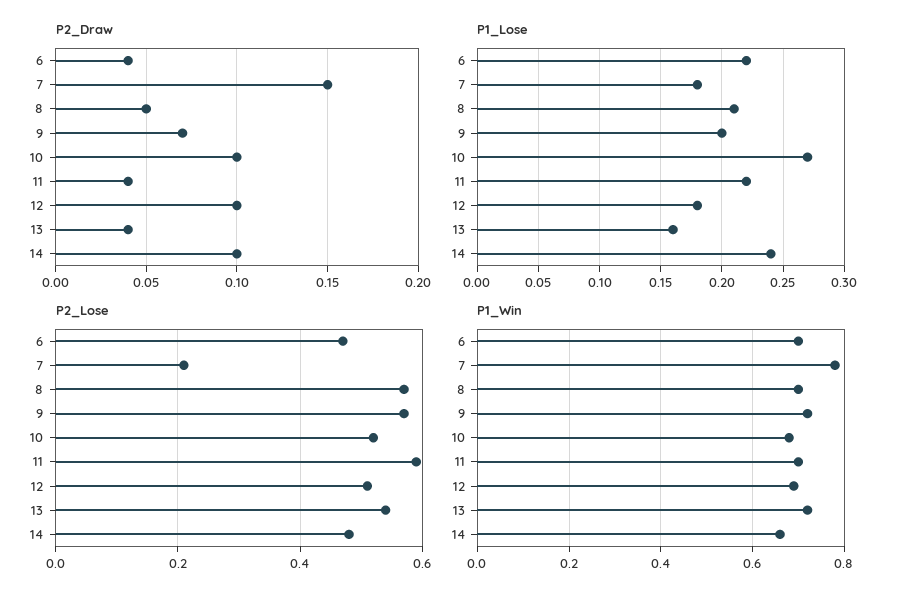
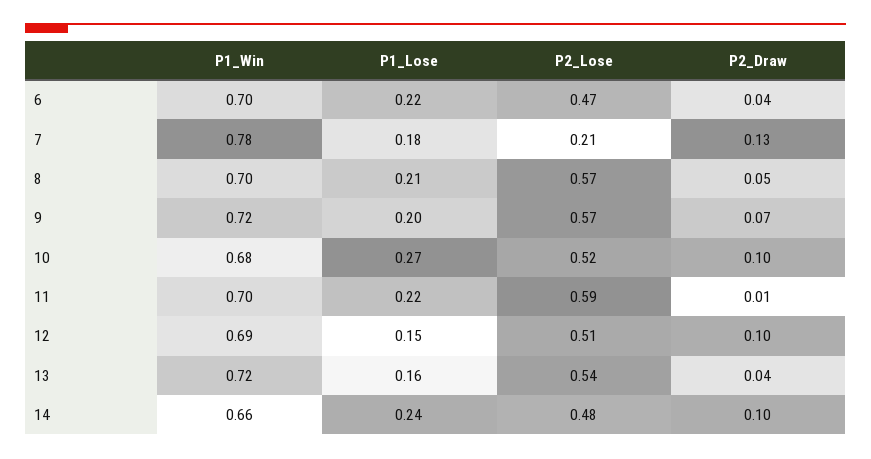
  {
    "P2_Draw": {
      "6": 0.04,
-     "7": 0.15,
+     "7": 0.13,
      "8": 0.05,
      "9": 0.07,
      "10": 0.1,
-     "11": 0.04,
+     "11": 0.01,
      "12": 0.1,
      "13": 0.04,
      "14": 0.1
    },
    "P1_Lose": {
      "6": 0.22,
      "7": 0.18,
      "8": 0.21,
      "9": 0.2,
      "10": 0.27,
      "11": 0.22,
-     "12": 0.18,
+     "12": 0.15,
      "13": 0.16,
      "14": 0.24
    },
    "P2_Lose": {
      "6": 0.47,
      "7": 0.21,
      "8": 0.57,
      "9": 0.57,
      "10": 0.52,
      "11": 0.59,
      "12": 0.51,
      "13": 0.54,
      "14": 0.48
    },
    "P1_Win": {
      "6": 0.7,
      "7": 0.78,
      "8": 0.7,
      "9": 0.72,
      "10": 0.68,
      "11": 0.7,
      "12": 0.69,
      "13": 0.72,
      "14": 0.66
    }
  }

